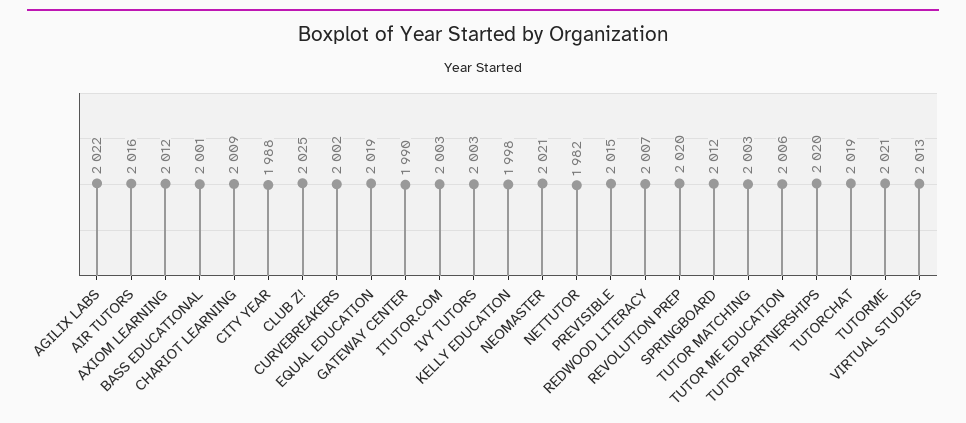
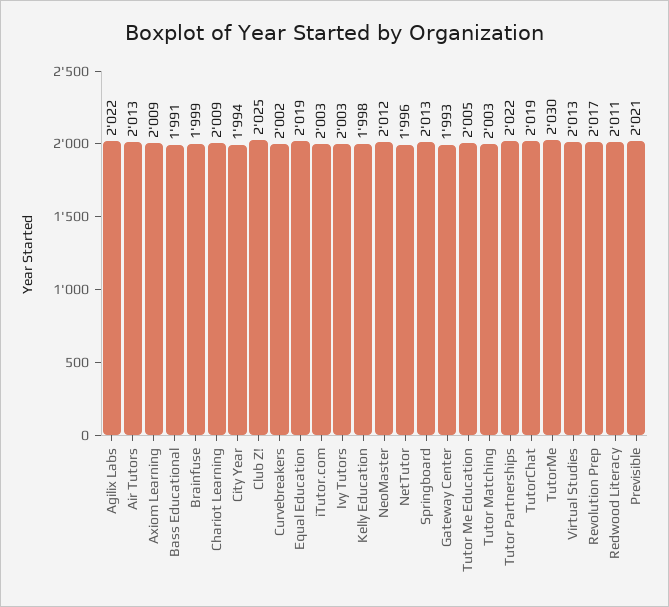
  {
    "AGILIX LABS": 2022,
-   "AIR TUTORS": 2016,
+   "AIR TUTORS": 2013,
-   "AXIOM LEARNING": 2012,
+   "AXIOM LEARNING": 2009,
-   "BASS EDUCATIONAL": 2001,
+   "BASS EDUCATIONAL": 1991,
    "CHARIOT LEARNING": 2009,
-   "CITY YEAR": 1988,
+   "CITY YEAR": 1994,
    "CLUB Z!": 2025,
    "CURVEBREAKERS": 2002,
    "EQUAL EDUCATION": 2019,
-   "GATEWAY CENTER": 1990,
+   "GATEWAY CENTER": 1993,
    "ITUTOR.COM": 2003,
    "IVY TUTORS": 2003,
    "KELLY EDUCATION": 1998,
-   "NEOMASTER": 2021,
+   "NEOMASTER": 2012,
-   "NETTUTOR": 1982,
+   "NETTUTOR": 1996,
-   "PREVISIBLE": 2015,
+   "PREVISIBLE": 2021,
-   "REDWOOD LITERACY": 2007,
+   "REDWOOD LITERACY": 2011,
-   "REVOLUTION PREP": 2020,
+   "REVOLUTION PREP": 2017,
-   "SPRINGBOARD": 2012,
+   "SPRINGBOARD": 2013,
    "TUTOR MATCHING": 2003,
-   "TUTOR ME EDUCATION": 2006,
+   "TUTOR ME EDUCATION": 2005,
-   "TUTOR PARTNERSHIPS": 2020,
+   "TUTOR PARTNERSHIPS": 2022,
    "TUTORCHAT": 2019,
-   "TUTORME": 2021,
+   "TUTORME": 2030,
-   "VIRTUAL STUDIES": 2013
+   "VIRTUAL STUDIES": 2013,
+   "Brainfuse": 1999
  }

